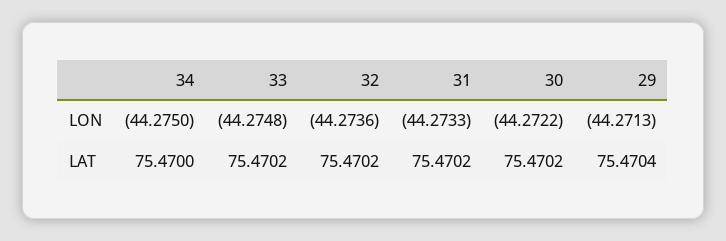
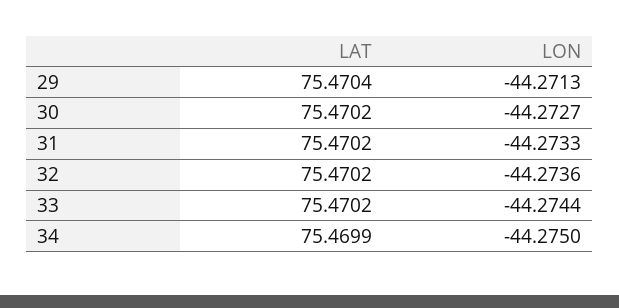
  {
    "34": {
      "LON": -44.275,
-     "LAT": 75.47
+     "LAT": 75.4699
    },
    "33": {
-     "LON": -44.2748,
+     "LON": -44.2744,
      "LAT": 75.4702
    },
    "32": {
      "LON": -44.2736,
      "LAT": 75.4702
    },
    "31": {
      "LON": -44.2733,
      "LAT": 75.4702
    },
    "30": {
-     "LON": -44.2722,
+     "LON": -44.2727,
      "LAT": 75.4702
    },
    "29": {
      "LON": -44.2713,
      "LAT": 75.4704
    }
  }

